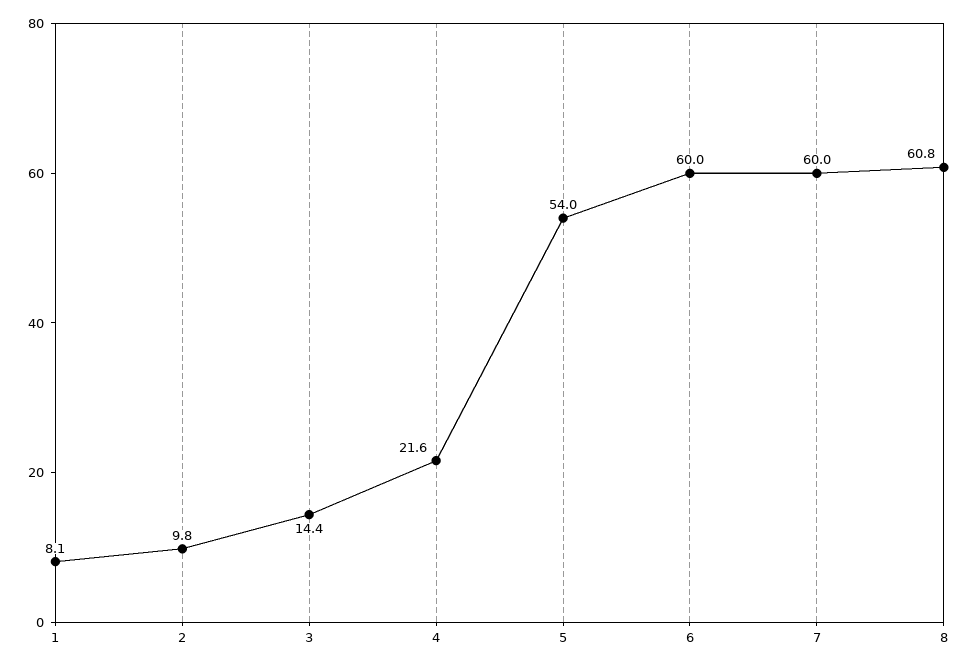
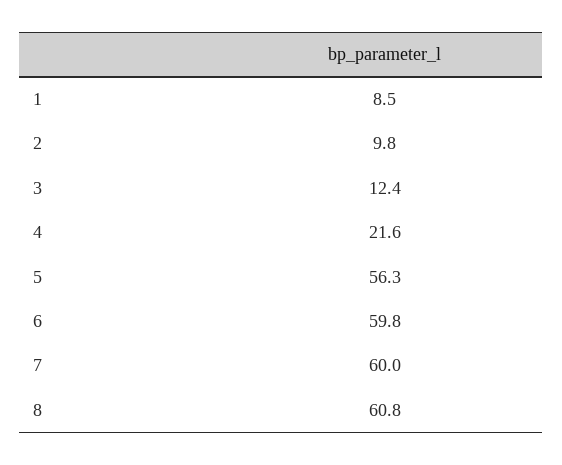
  {
-   "1": 8.1,
+   "1": 8.5,
    "2": 9.8,
-   "3": 14.4,
+   "3": 12.4,
    "4": 21.6,
-   "5": 54,
+   "5": 56.3,
-   "6": 60,
+   "6": 59.8,
    "7": 60,
    "8": 60.8
  }

